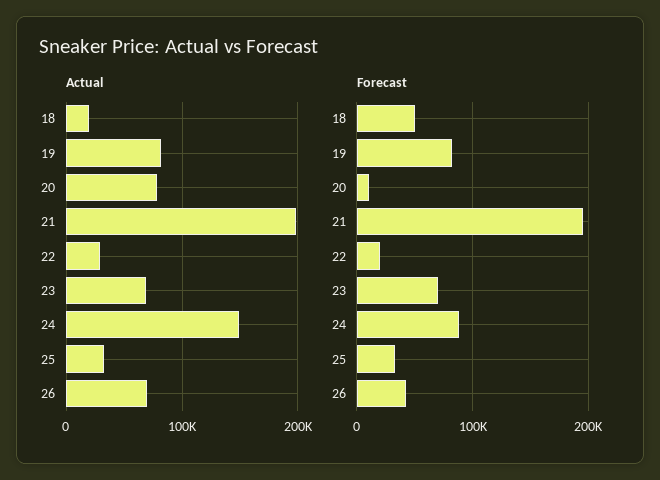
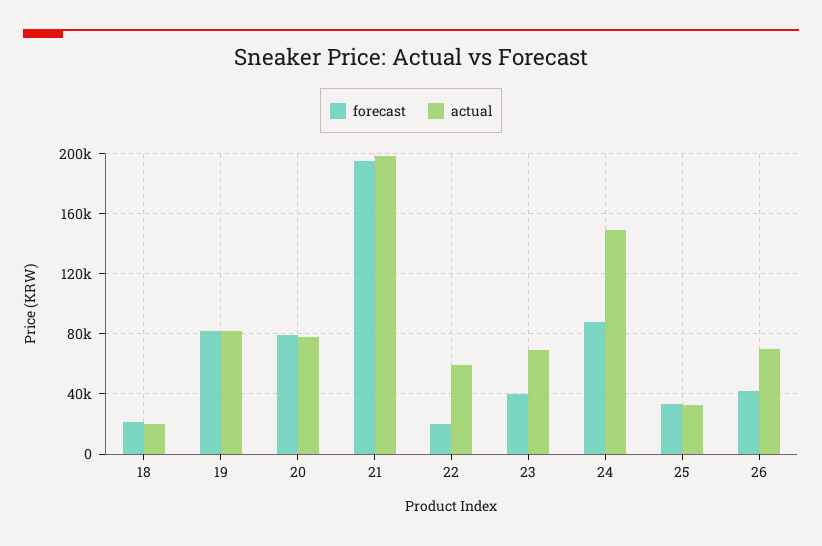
  {
    "Actual": {
      "18": 20000,
      "19": 80000,
      "20": 80000,
      "21": 200000,
-     "22": 30000,
+     "22": 60000,
      "23": 70000,
      "24": 150000,
      "25": 35000,
      "26": 70000
    },
    "Forecast": {
-     "18": 50000,
+     "18": 20000,
      "19": 80000,
-     "20": 10000,
+     "20": 80000,
      "21": 195000,
      "22": 20000,
-     "23": 70000,
+     "23": 40000,
      "24": 90000,
      "25": 35000,
      "26": 40000
    }
  }

